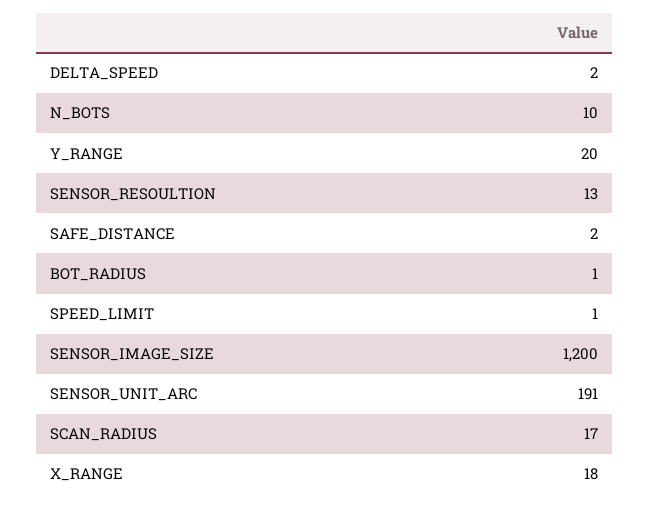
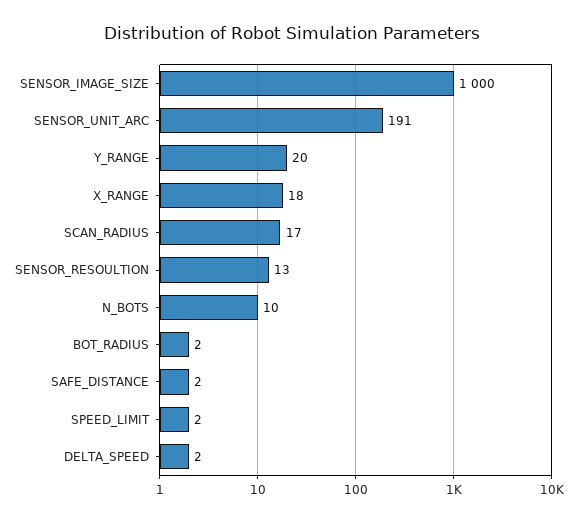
  {
    "DELTA_SPEED": 2,
    "N_BOTS": 10,
    "Y_RANGE": 20,
    "SENSOR_RESOULTION": 13,
    "SAFE_DISTANCE": 2,
-   "BOT_RADIUS": 1,
+   "BOT_RADIUS": 2,
-   "SPEED_LIMIT": 1,
+   "SPEED_LIMIT": 2,
-   "SENSOR_IMAGE_SIZE": 1200,
+   "SENSOR_IMAGE_SIZE": 1000,
    "SENSOR_UNIT_ARC": 191,
    "SCAN_RADIUS": 17,
    "X_RANGE": 18
  }

